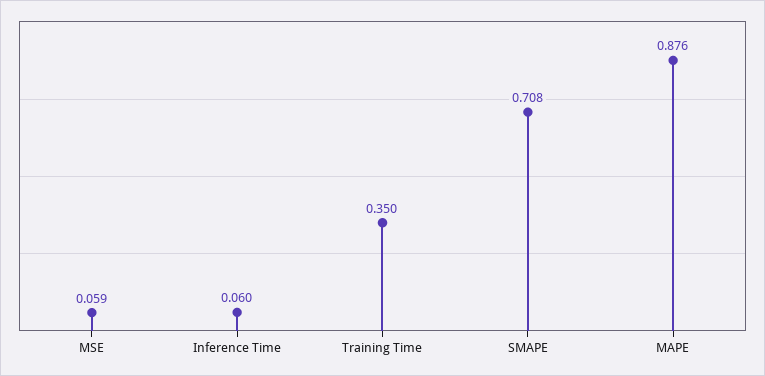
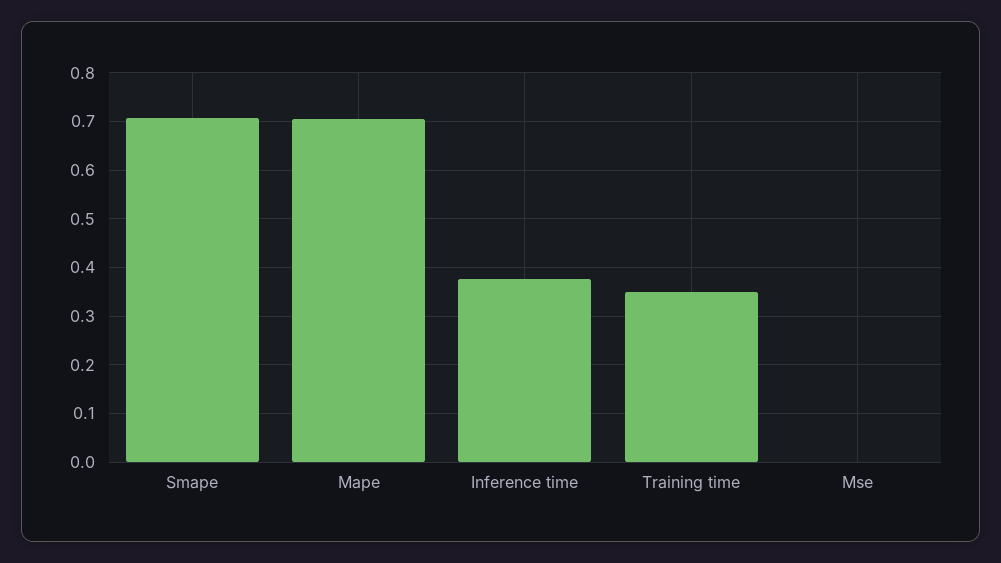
  {
-   "MSE": 0.059,
+   "MSE": 0,
-   "Inference Time": 0.06,
+   "Inference Time": 0.38,
    "Training Time": 0.35,
    "SMAPE": 0.708,
-   "MAPE": 0.876
+   "MAPE": 0.7
  }

